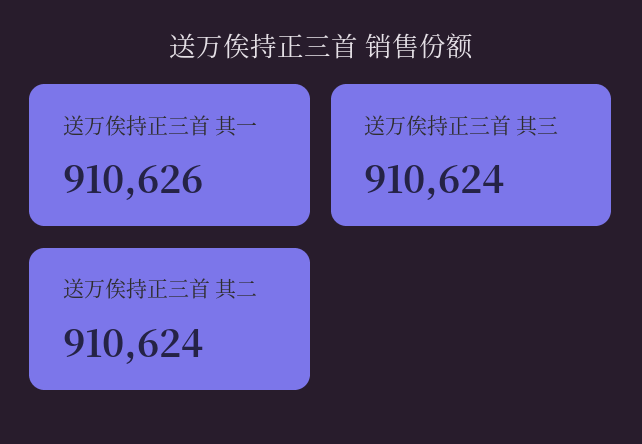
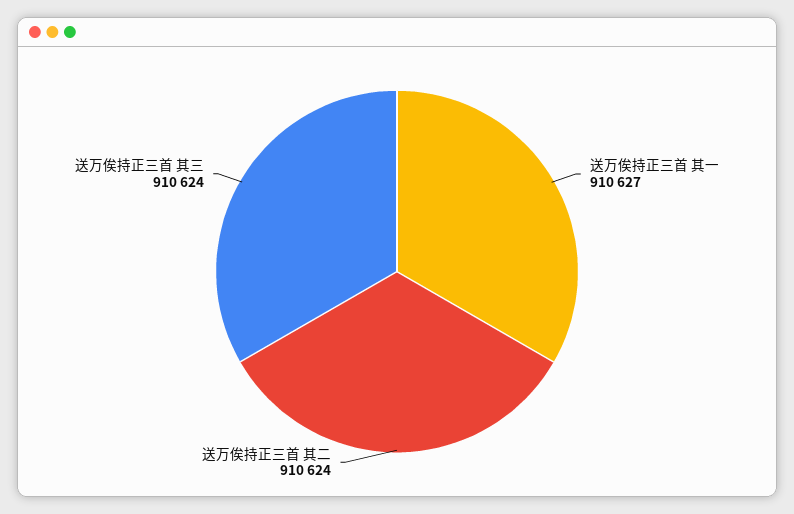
  {
-   "送万俟持正三首 其一": 910626,
+   "送万俟持正三首 其一": 910627,
    "送万俟持正三首 其三": 910624,
    "送万俟持正三首 其二": 910624
  }

